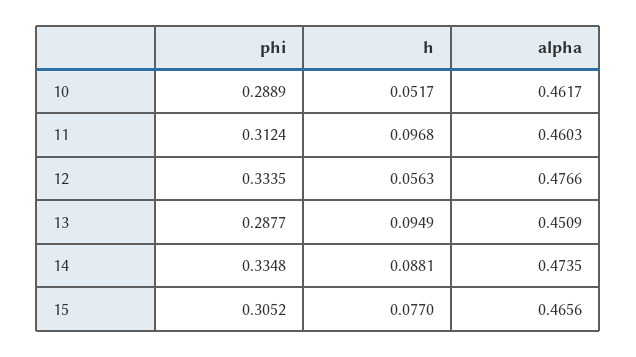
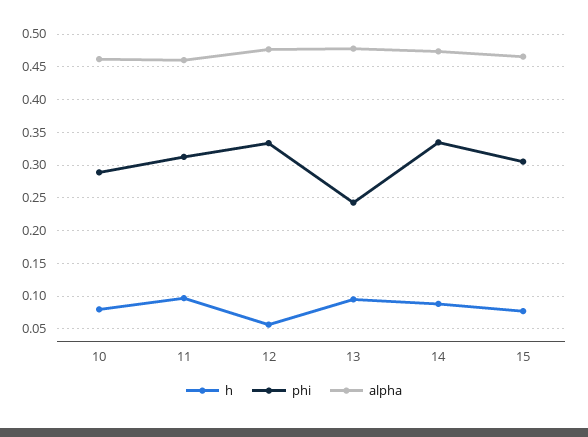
  {
    "phi": {
      "10": 0.2889,
      "11": 0.3124,
      "12": 0.3335,
-     "13": 0.2877,
+     "13": 0.24,
      "14": 0.3348,
      "15": 0.3052
    },
    "h": {
-     "10": 0.0517,
+     "10": 0.08,
      "11": 0.0968,
      "12": 0.0563,
      "13": 0.0949,
      "14": 0.0881,
      "15": 0.077
    },
    "alpha": {
      "10": 0.4617,
      "11": 0.4603,
      "12": 0.4766,
-     "13": 0.4509,
+     "13": 0.48,
      "14": 0.4735,
      "15": 0.4656
    }
  }

